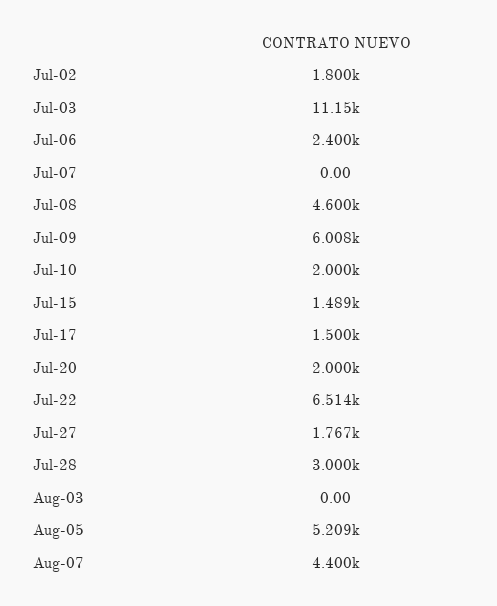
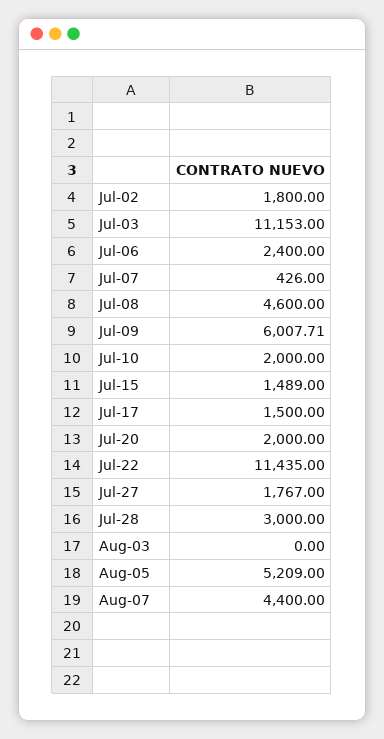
  {
    "Jul-02": 1800,
    "Jul-03": 11153,
    "Jul-06": 2400,
-   "Jul-07": 0,
+   "Jul-07": 426,
    "Jul-08": 4600,
    "Jul-09": 6007.71,
    "Jul-10": 2000,
    "Jul-15": 1489,
    "Jul-17": 1500,
    "Jul-20": 2000,
-   "Jul-22": 6514,
+   "Jul-22": 11435,
    "Jul-27": 1767,
    "Jul-28": 3000,
    "Aug-03": 0,
    "Aug-05": 5209,
    "Aug-07": 4400
  }

